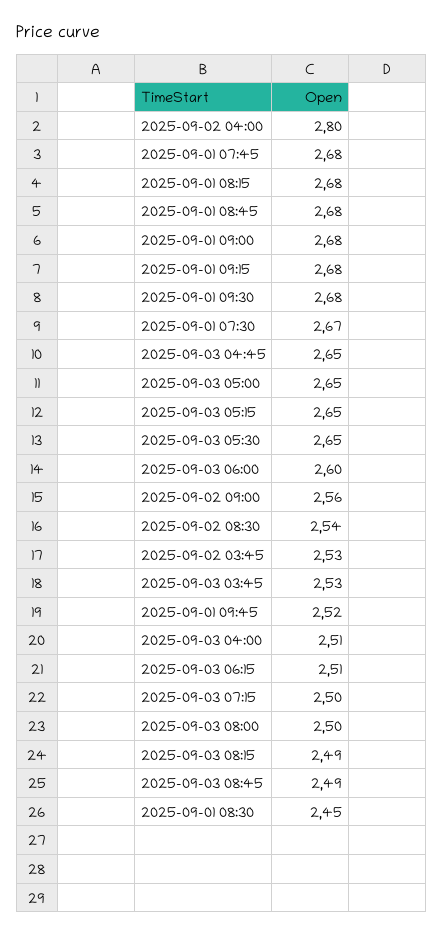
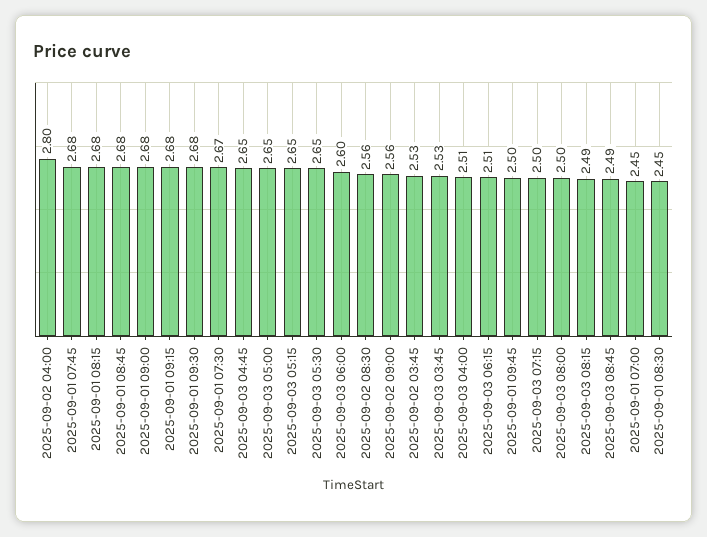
  {
    "2025-09-02 04:00": 2.8,
    "2025-09-01 07:45": 2.68,
    "2025-09-01 08:15": 2.68,
    "2025-09-01 08:45": 2.68,
    "2025-09-01 09:00": 2.68,
    "2025-09-01 09:15": 2.68,
    "2025-09-01 09:30": 2.68,
    "2025-09-01 07:30": 2.67,
    "2025-09-03 04:45": 2.65,
    "2025-09-03 05:00": 2.65,
    "2025-09-03 05:15": 2.65,
    "2025-09-03 05:30": 2.65,
    "2025-09-03 06:00": 2.6,
    "2025-09-02 09:00": 2.56,
-   "2025-09-02 08:30": 2.54,
+   "2025-09-02 08:30": 2.56,
    "2025-09-02 03:45": 2.53,
    "2025-09-03 03:45": 2.53,
-   "2025-09-01 09:45": 2.52,
+   "2025-09-01 09:45": 2.5,
    "2025-09-03 04:00": 2.51,
    "2025-09-03 06:15": 2.51,
    "2025-09-03 07:15": 2.5,
    "2025-09-03 08:00": 2.5,
    "2025-09-03 08:15": 2.49,
    "2025-09-03 08:45": 2.49,
-   "2025-09-01 08:30": 2.45
+   "2025-09-01 08:30": 2.45,
+   "2025-09-01 07:00": 2.45
  }

